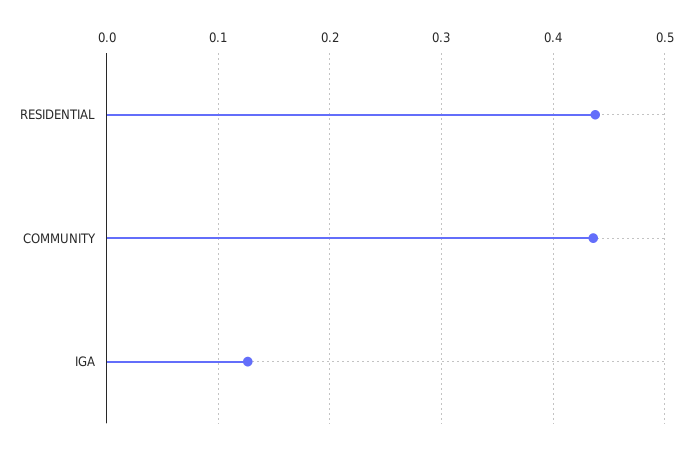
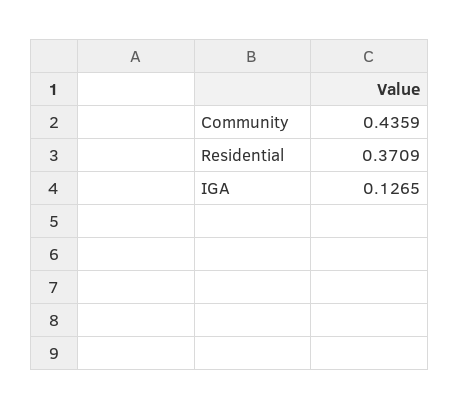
  {
-   "RESIDENTIAL": 0.44,
+   "RESIDENTIAL": 0.3709,
    "COMMUNITY": 0.4359,
    "IGA": 0.1265
  }

